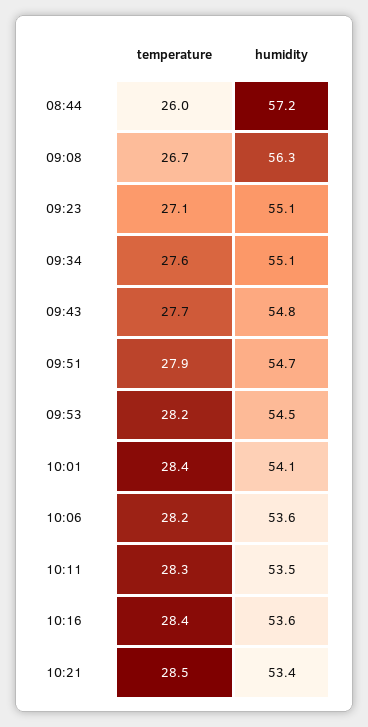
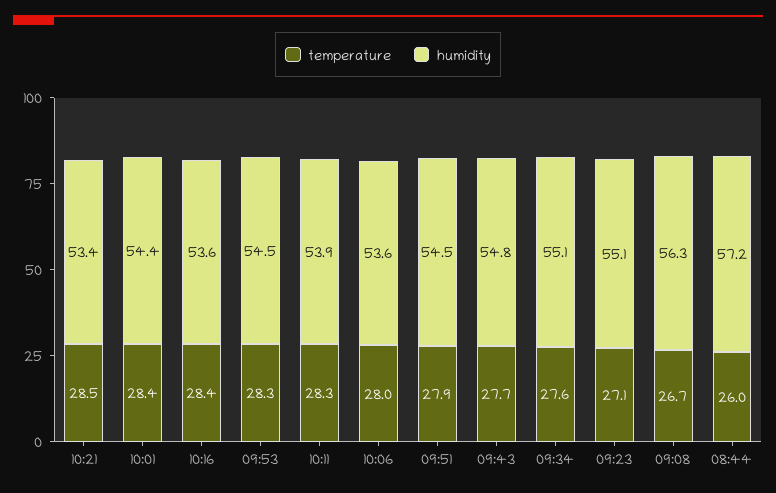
  {
    "temperature": {
      "08:44": 26,
      "09:08": 26.7,
      "09:23": 27.1,
      "09:34": 27.6,
      "09:43": 27.7,
      "09:51": 27.9,
-     "09:53": 28.2,
+     "09:53": 28.3,
      "10:01": 28.4,
-     "10:06": 28.2,
+     "10:06": 28,
      "10:11": 28.3,
      "10:16": 28.4,
      "10:21": 28.5
    },
    "humidity": {
      "08:44": 57.2,
      "09:08": 56.3,
      "09:23": 55.1,
      "09:34": 55.1,
      "09:43": 54.8,
-     "09:51": 54.7,
+     "09:51": 54.5,
      "09:53": 54.5,
-     "10:01": 54.1,
+     "10:01": 54.4,
      "10:06": 53.6,
-     "10:11": 53.5,
+     "10:11": 53.9,
      "10:16": 53.6,
      "10:21": 53.4
    }
  }

